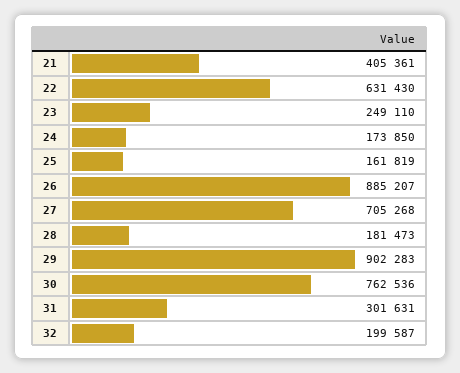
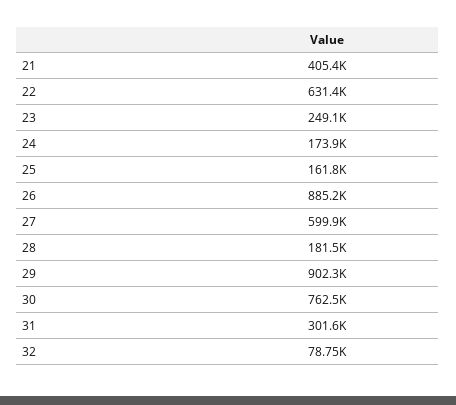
  {
    "21": 405361,
    "22": 631430,
    "23": 249110,
    "24": 173850,
    "25": 161819,
    "26": 885207,
-   "27": 705268,
+   "27": 599900,
    "28": 181473,
    "29": 902283,
    "30": 762536,
    "31": 301631,
-   "32": 199587
+   "32": 78750
  }

